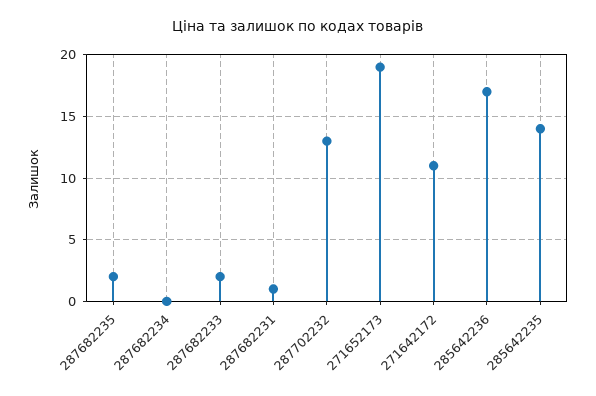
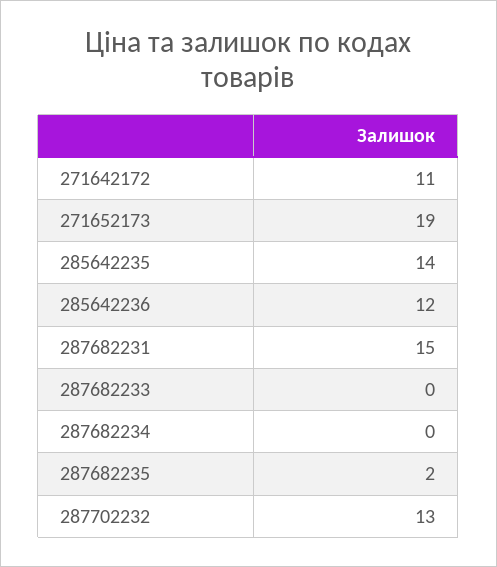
  {
    "287682235": 2,
    "287682234": 0,
-   "287682233": 2,
+   "287682233": 0,
-   "287682231": 1,
+   "287682231": 15,
    "287702232": 13,
    "271652173": 19,
    "271642172": 11,
-   "285642236": 17,
+   "285642236": 12,
    "285642235": 14
  }

